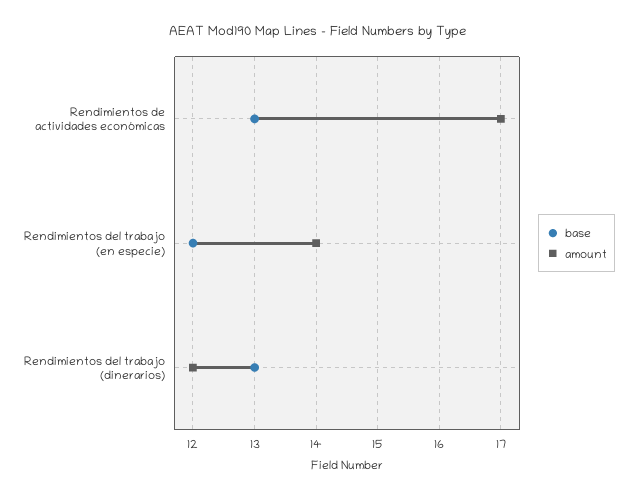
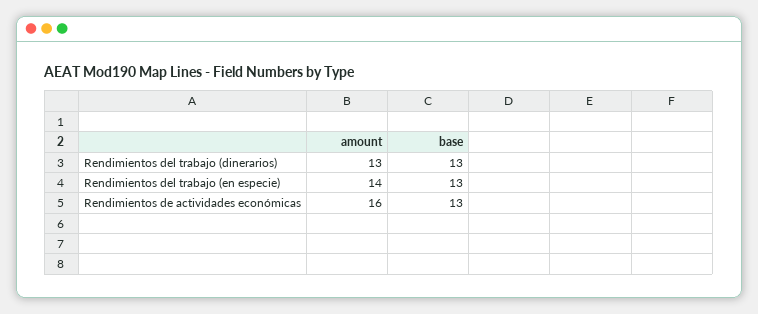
  {
    "base": {
      "Rendimientos de actividades económicas": 13,
-     "Rendimientos del trabajo (en especie)": 12,
+     "Rendimientos del trabajo (en especie)": 13,
      "Rendimientos del trabajo (dinerarios)": 13
    },
    "amount": {
-     "Rendimientos de actividades económicas": 17,
+     "Rendimientos de actividades económicas": 16,
      "Rendimientos del trabajo (en especie)": 14,
-     "Rendimientos del trabajo (dinerarios)": 12
+     "Rendimientos del trabajo (dinerarios)": 13
    }
  }

